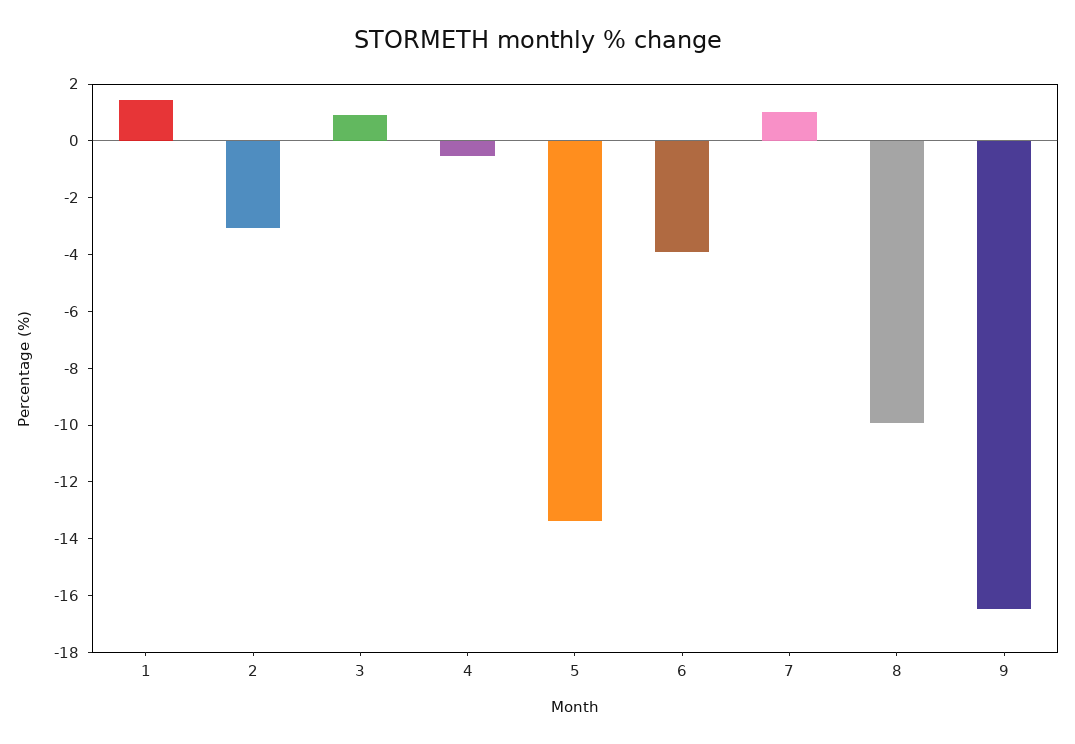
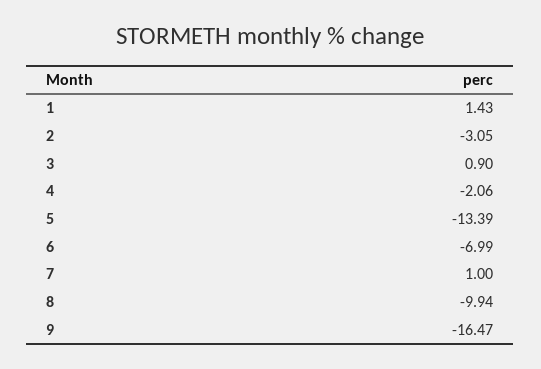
  {
    "1": 1.43,
    "2": -3.05,
    "3": 0.9,
-   "4": -0.5,
+   "4": -2.06,
    "5": -13.39,
-   "6": -4,
+   "6": -6.99,
    "7": 1,
    "8": -9.94,
    "9": -16.47
  }

